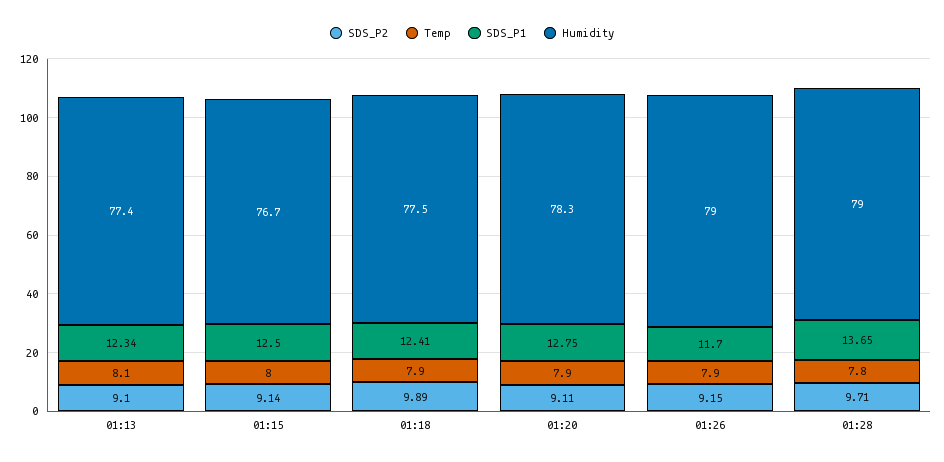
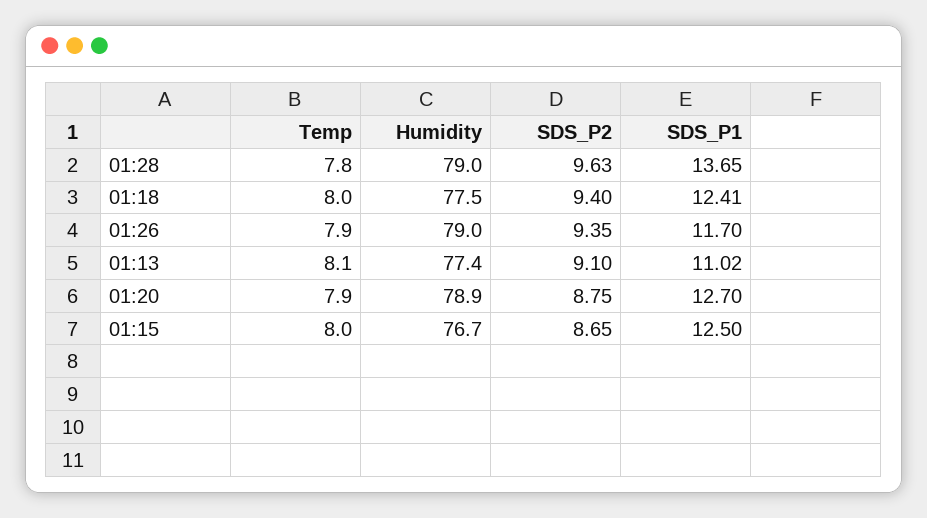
  {
    "SDS_P2": {
      "01:13": 9.1,
-     "01:15": 9.14,
+     "01:15": 8.65,
-     "01:18": 9.89,
+     "01:18": 9.4,
-     "01:20": 9.11,
+     "01:20": 8.75,
-     "01:26": 9.15,
+     "01:26": 9.35,
-     "01:28": 9.71
+     "01:28": 9.63
    },
    "Temp": {
      "01:13": 8.1,
      "01:15": 8,
-     "01:18": 7.9,
+     "01:18": 8,
      "01:20": 7.9,
      "01:26": 7.9,
      "01:28": 7.8
    },
    "SDS_P1": {
-     "01:13": 12.34,
+     "01:13": 11.02,
      "01:15": 12.5,
      "01:18": 12.41,
-     "01:20": 12.75,
+     "01:20": 12.7,
      "01:26": 11.7,
      "01:28": 13.65
    },
    "Humidity": {
      "01:13": 77.4,
      "01:15": 76.7,
      "01:18": 77.5,
-     "01:20": 78.3,
+     "01:20": 78.9,
      "01:26": 79,
      "01:28": 79
    }
  }

